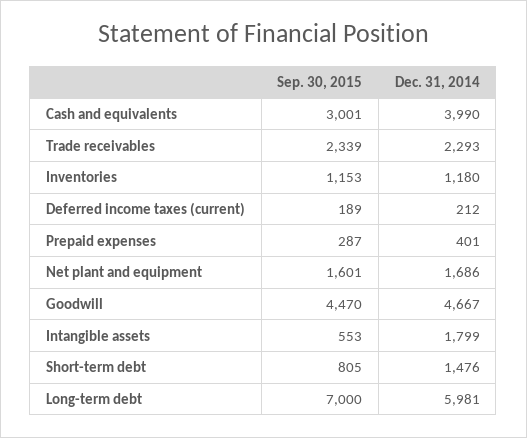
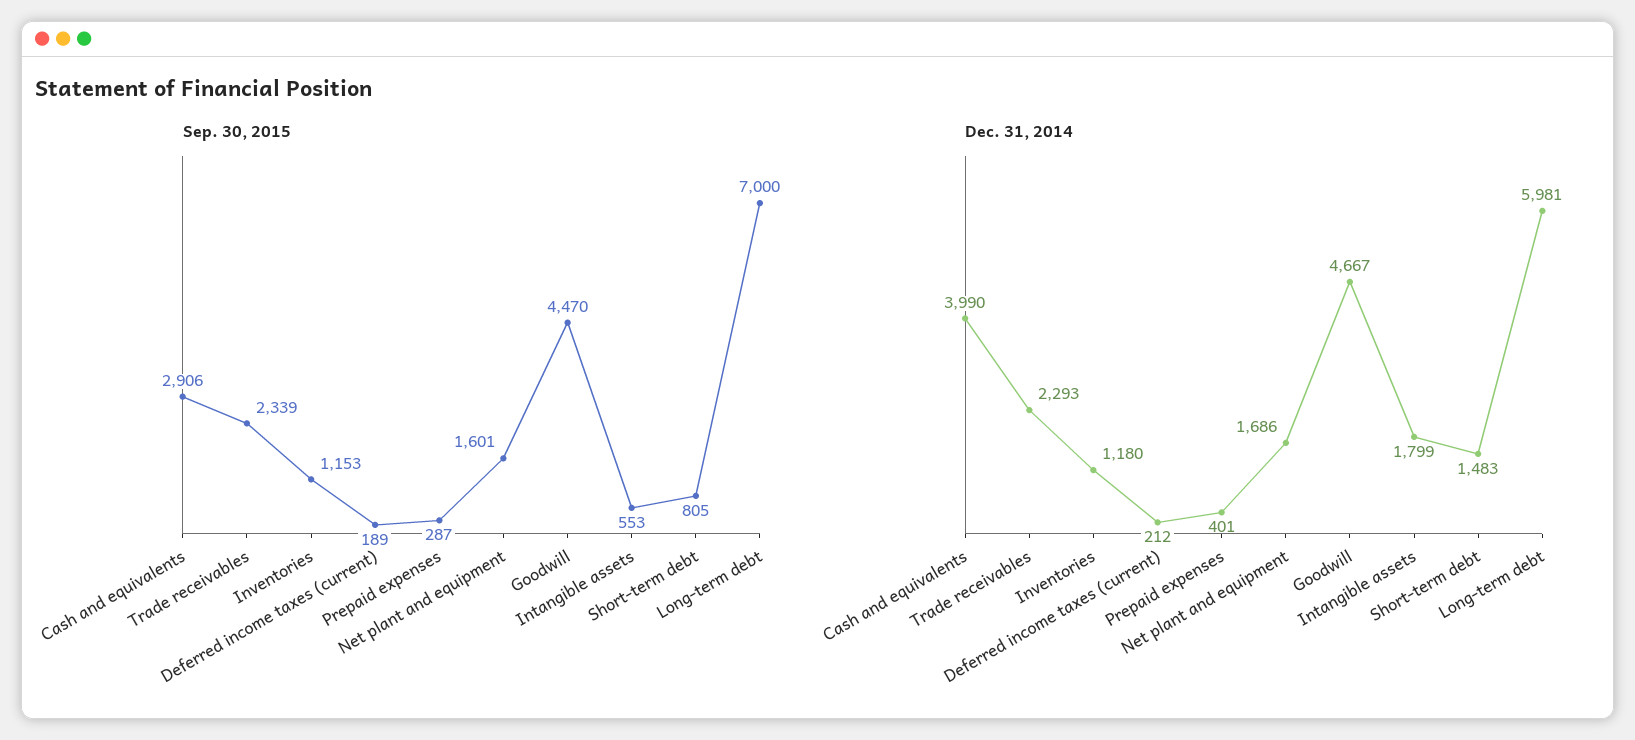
  {
    "Sep. 30, 2015": {
-     "Cash and equivalents": 3001,
+     "Cash and equivalents": 2906,
      "Trade receivables": 2339,
      "Inventories": 1153,
      "Deferred income taxes (current)": 189,
      "Prepaid expenses": 287,
      "Net plant and equipment": 1601,
      "Goodwill": 4470,
      "Intangible assets": 553,
      "Short-term debt": 805,
      "Long-term debt": 7000
    },
    "Dec. 31, 2014": {
      "Cash and equivalents": 3990,
      "Trade receivables": 2293,
      "Inventories": 1180,
      "Deferred income taxes (current)": 212,
      "Prepaid expenses": 401,
      "Net plant and equipment": 1686,
      "Goodwill": 4667,
      "Intangible assets": 1799,
-     "Short-term debt": 1476,
+     "Short-term debt": 1483,
      "Long-term debt": 5981
    }
  }

